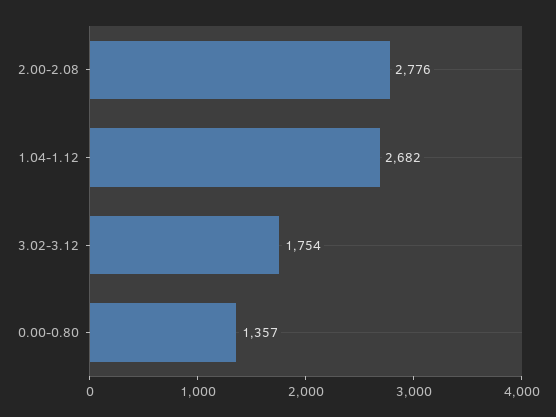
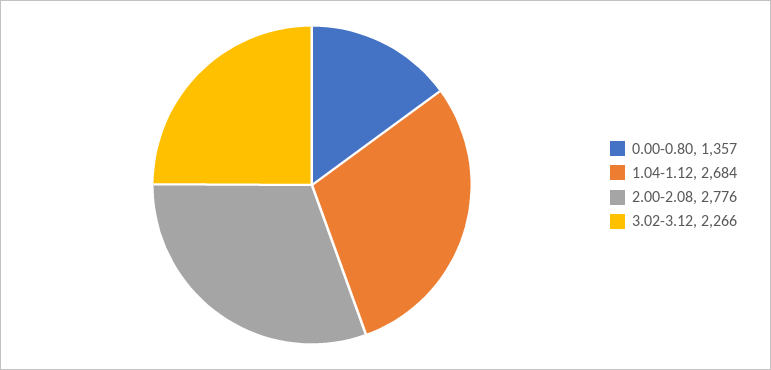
  {
    "2.00-2.08": 2776,
-   "1.04-1.12": 2682,
+   "1.04-1.12": 2684,
-   "3.02-3.12": 1754,
+   "3.02-3.12": 2266,
    "0.00-0.80": 1357
  }

